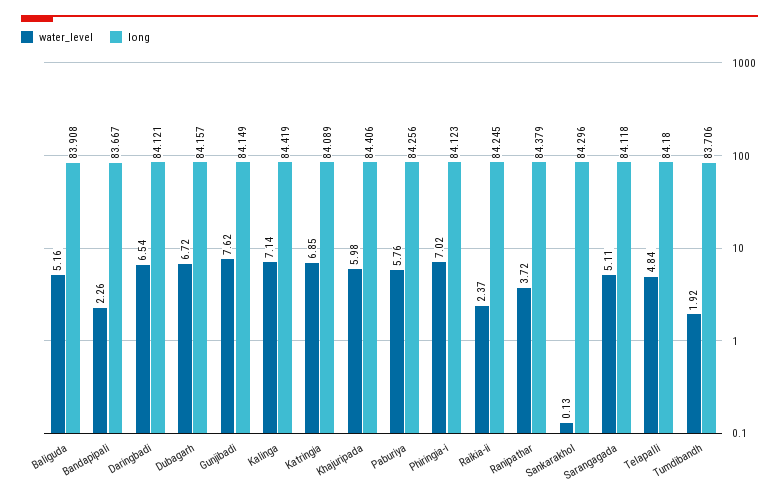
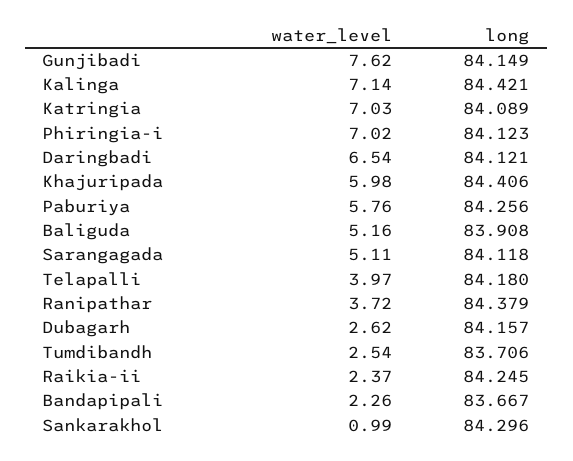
  {
    "water_level": {
      "Baliguda": 5.16,
      "Bandapipali": 2.26,
      "Daringbadi": 6.54,
-     "Dubagarh": 6.72,
+     "Dubagarh": 2.62,
      "Gunjibadi": 7.62,
      "Kalinga": 7.14,
-     "Katringia": 6.85,
+     "Katringia": 7.03,
      "Khajuripada": 5.98,
      "Paburiya": 5.76,
      "Phiringia-i": 7.02,
      "Raikia-ii": 2.37,
      "Ranipathar": 3.72,
-     "Sankarakhol": 0.13,
+     "Sankarakhol": 0.99,
      "Sarangagada": 5.11,
-     "Telapalli": 4.84,
+     "Telapalli": 3.97,
-     "Tumdibandh": 1.92
+     "Tumdibandh": 2.54
    },
    "long": {
      "Baliguda": 83.908,
      "Bandapipali": 83.667,
      "Daringbadi": 84.121,
      "Dubagarh": 84.157,
      "Gunjibadi": 84.149,
-     "Kalinga": 84.419,
+     "Kalinga": 84.421,
      "Katringia": 84.089,
      "Khajuripada": 84.406,
      "Paburiya": 84.256,
      "Phiringia-i": 84.123,
      "Raikia-ii": 84.245,
      "Ranipathar": 84.379,
      "Sankarakhol": 84.296,
      "Sarangagada": 84.118,
      "Telapalli": 84.18,
      "Tumdibandh": 83.706
    }
  }

